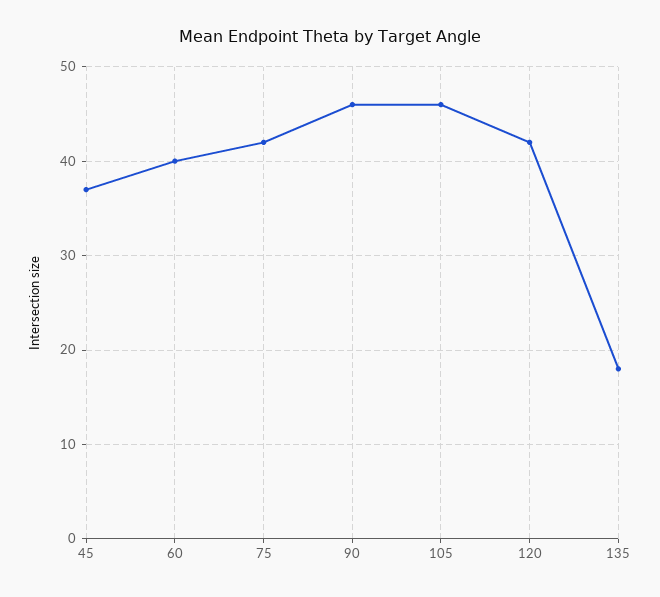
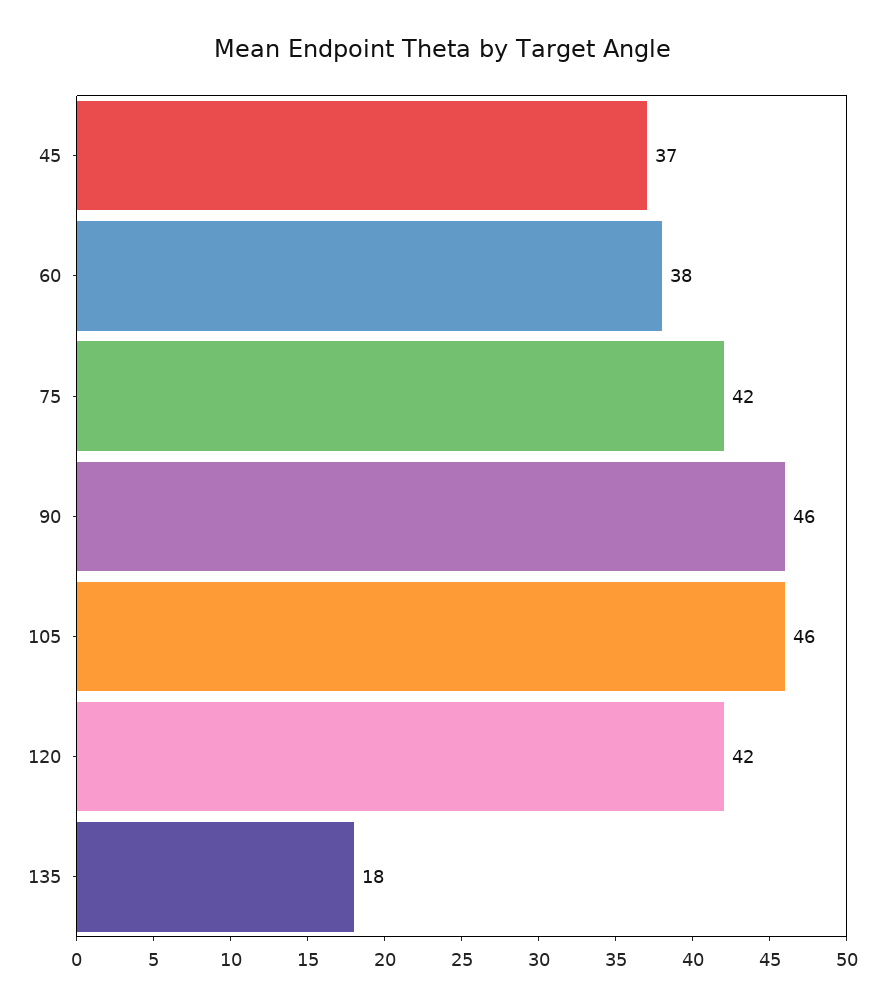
  {
    "45": 37,
-   "60": 40,
+   "60": 38,
    "75": 42,
    "90": 46,
    "105": 46,
    "120": 42,
    "135": 18
  }

